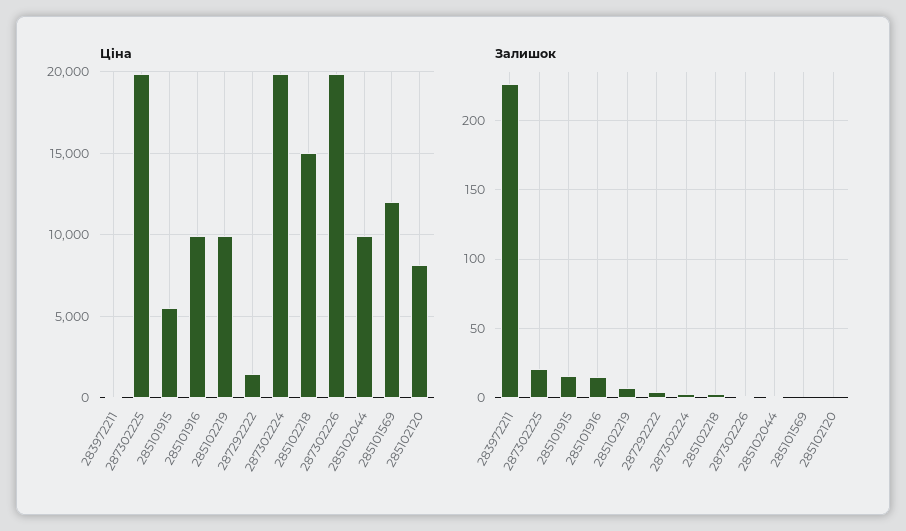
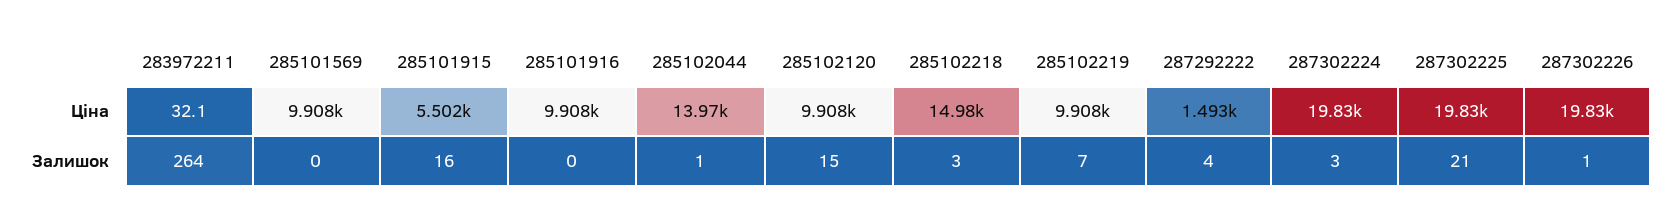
  {
    "Ціна": {
      "283972211": 32.1,
      "287302225": 19830,
      "285101915": 5502,
      "285101916": 9908,
      "285102219": 9908,
      "287292222": 1493,
      "287302224": 19830,
      "285102218": 14980,
      "287302226": 19830,
-     "285102044": 10000,
+     "285102044": 13970,
-     "285101569": 12000,
+     "285101569": 9908,
-     "285102120": 8000
+     "285102120": 9908
    },
    "Залишок": {
-     "283972211": 225,
+     "283972211": 264,
      "287302225": 21,
      "285101915": 16,
-     "285101916": 15,
+     "285101916": 0,
      "285102219": 7,
      "287292222": 4,
      "287302224": 3,
      "285102218": 3,
      "287302226": 1,
      "285102044": 1,
      "285101569": 0,
-     "285102120": 0
+     "285102120": 15
    }
  }

